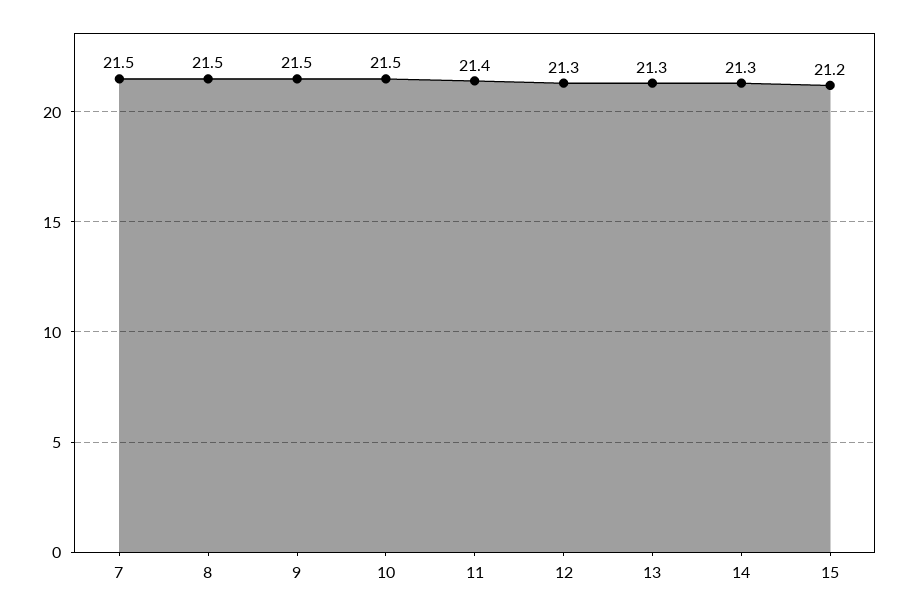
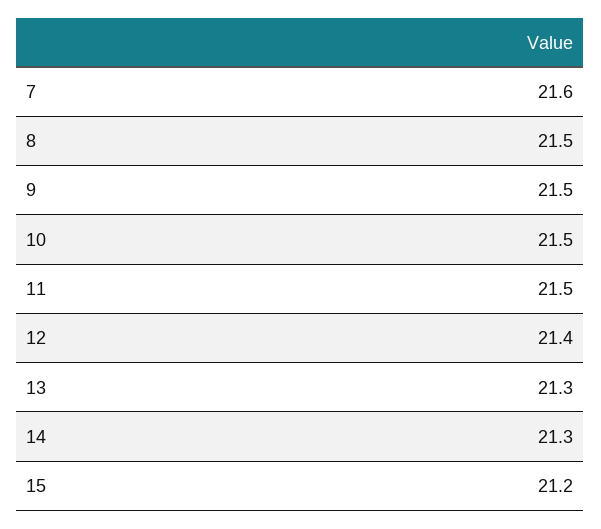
  {
-   "7": 21.5,
+   "7": 21.6,
    "8": 21.5,
    "9": 21.5,
    "10": 21.5,
-   "11": 21.4,
+   "11": 21.5,
-   "12": 21.3,
+   "12": 21.4,
    "13": 21.3,
    "14": 21.3,
    "15": 21.2
  }

